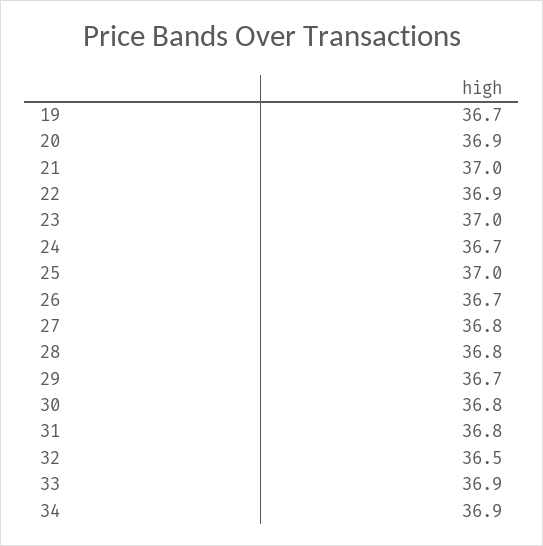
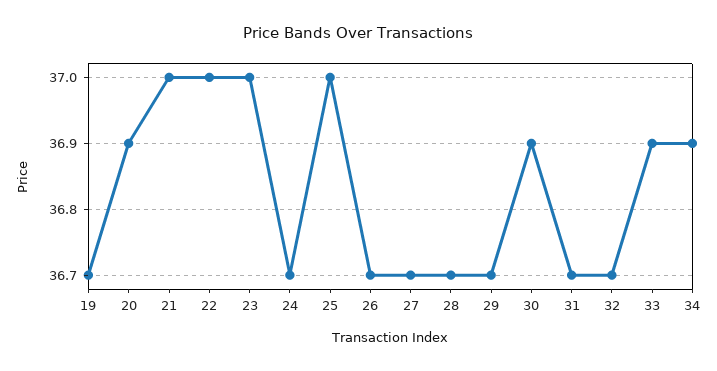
  {
    "19": 36.7,
    "20": 36.9,
    "21": 37,
-   "22": 36.9,
+   "22": 37,
    "23": 37,
    "24": 36.7,
    "25": 37,
    "26": 36.7,
-   "27": 36.8,
+   "27": 36.7,
-   "28": 36.8,
+   "28": 36.7,
    "29": 36.7,
-   "30": 36.8,
+   "30": 36.9,
-   "31": 36.8,
+   "31": 36.7,
-   "32": 36.5,
+   "32": 36.7,
    "33": 36.9,
    "34": 36.9
  }

